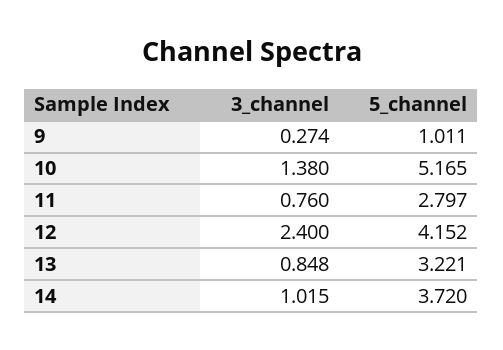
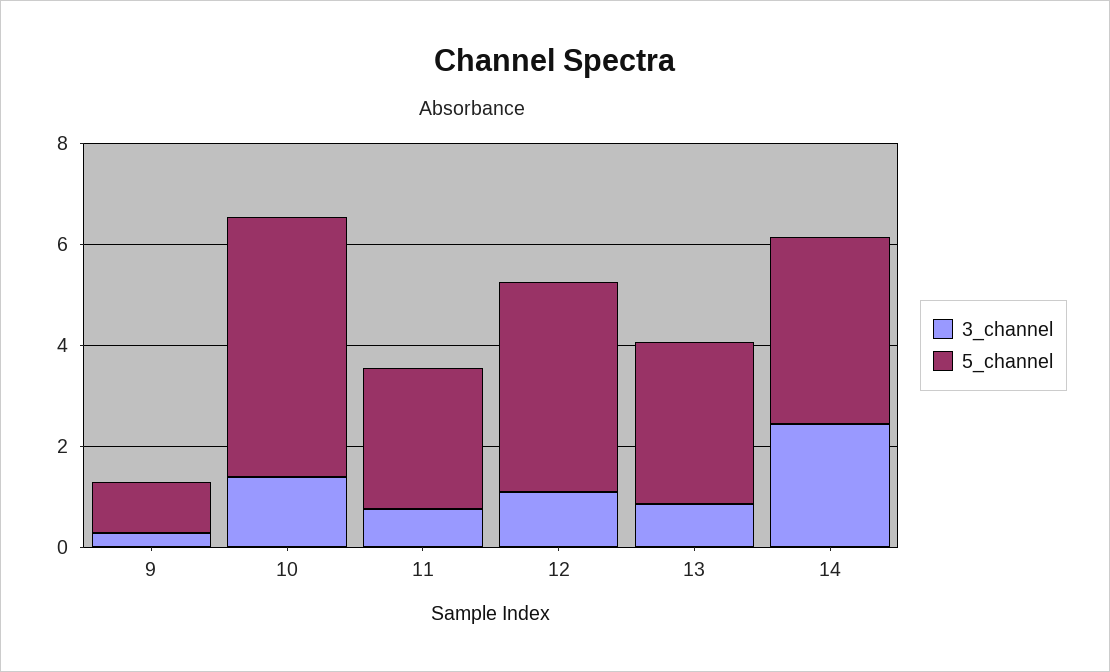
  {
    "3_channel": {
      "9": 0.274,
      "10": 1.38,
      "11": 0.76,
-     "12": 2.4,
+     "12": 1,
      "13": 0.848,
-     "14": 1.015
+     "14": 2.5
    },
    "5_channel": {
      "9": 1.011,
      "10": 5.165,
      "11": 2.797,
      "12": 4.152,
      "13": 3.221,
      "14": 3.72
    }
  }

